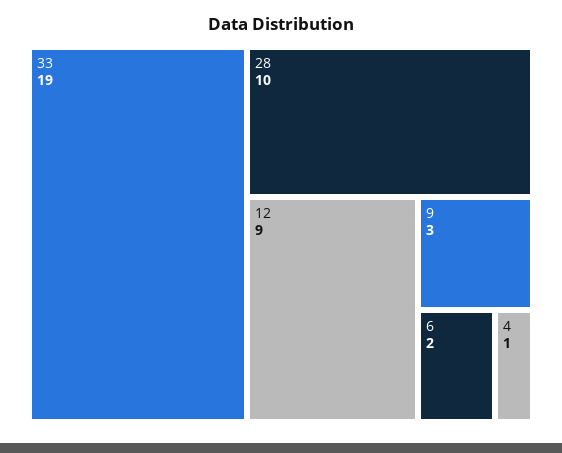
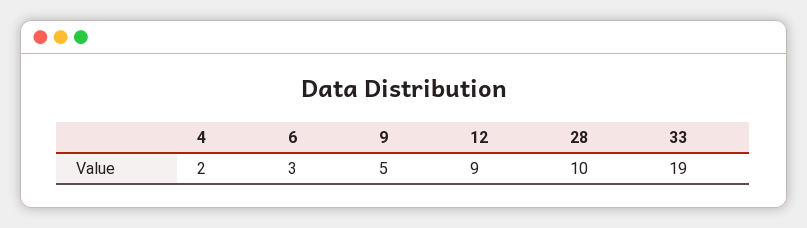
  {
    "33": 19,
    "28": 10,
    "12": 9,
-   "9": 3,
+   "9": 5,
-   "6": 2,
+   "6": 3,
-   "4": 1
+   "4": 2
  }

